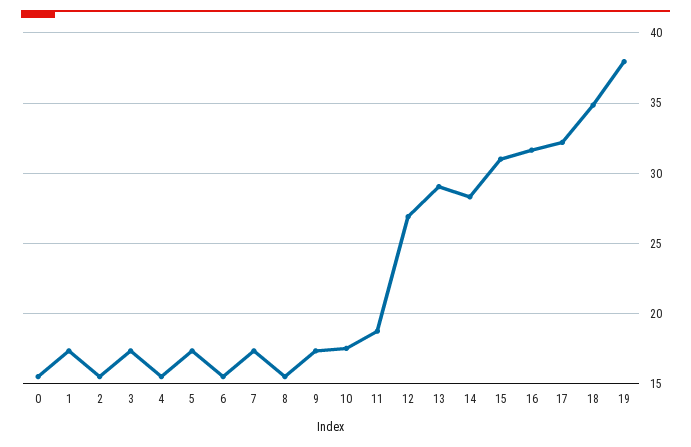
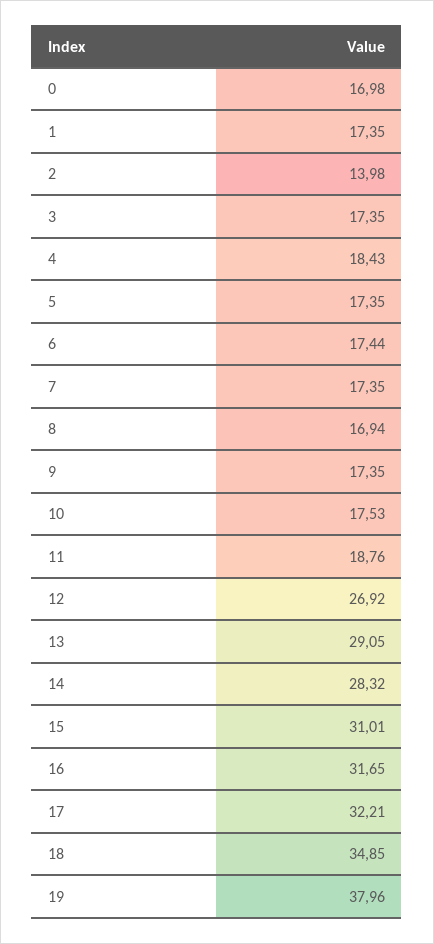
  {
-   "0": 15.5,
+   "0": 16.98,
    "1": 17.35,
-   "2": 15.5,
+   "2": 13.98,
    "3": 17.35,
-   "4": 15.5,
+   "4": 18.43,
    "5": 17.35,
-   "6": 15.5,
+   "6": 17.44,
    "7": 17.35,
-   "8": 15.5,
+   "8": 16.94,
    "9": 17.35,
    "10": 17.53,
    "11": 18.76,
    "12": 26.92,
    "13": 29.05,
    "14": 28.32,
    "15": 31.01,
    "16": 31.65,
    "17": 32.21,
    "18": 34.85,
    "19": 37.96
  }

